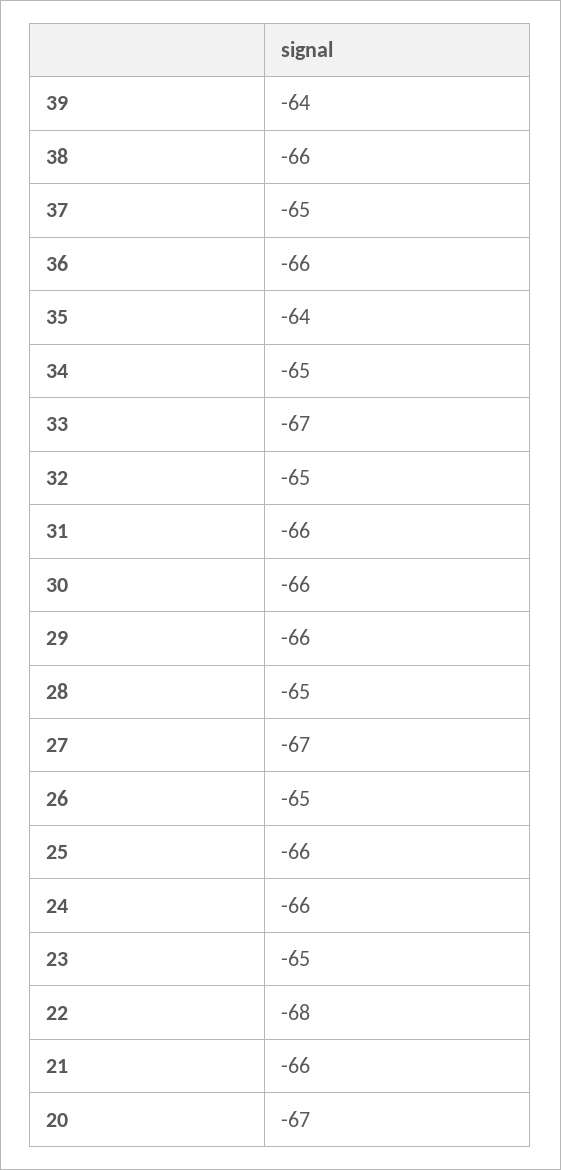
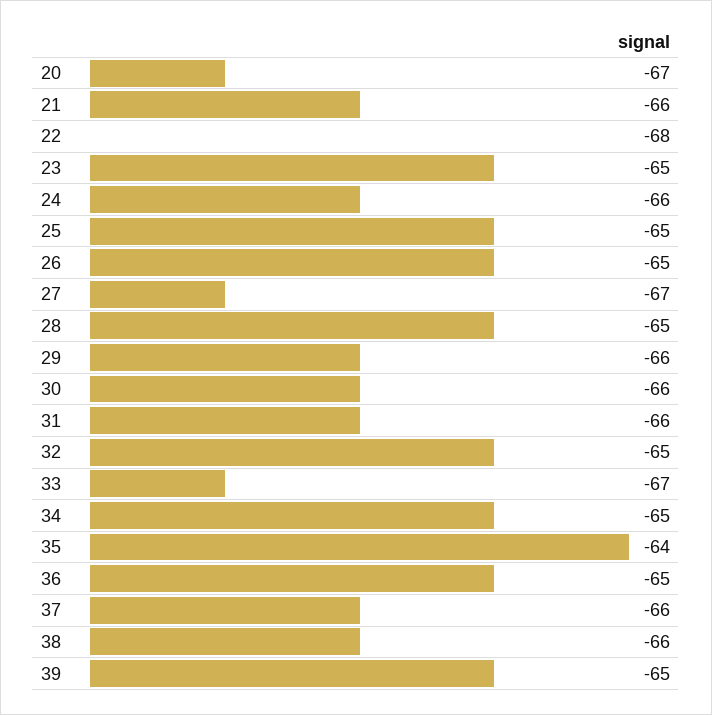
  {
-   "39": -64,
+   "39": -65,
    "38": -66,
-   "37": -65,
+   "37": -66,
-   "36": -66,
+   "36": -65,
    "35": -64,
    "34": -65,
    "33": -67,
    "32": -65,
    "31": -66,
    "30": -66,
    "29": -66,
    "28": -65,
    "27": -67,
    "26": -65,
-   "25": -66,
+   "25": -65,
    "24": -66,
    "23": -65,
    "22": -68,
    "21": -66,
    "20": -67
  }

